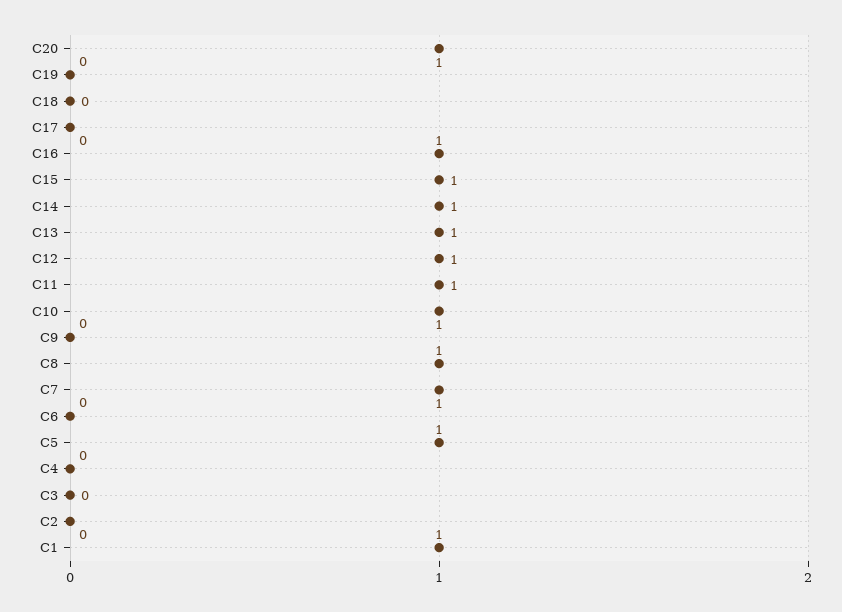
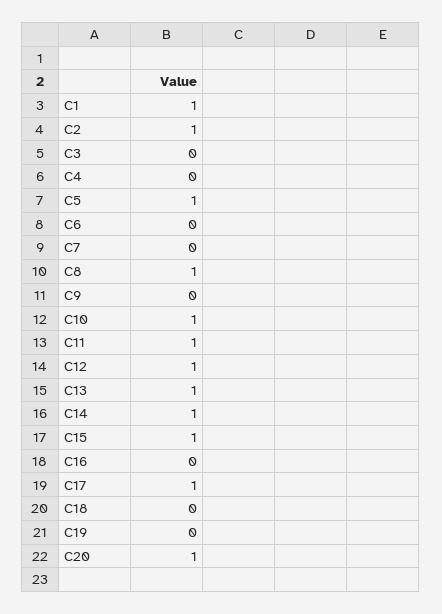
  {
    "C20": 1,
    "C19": 0,
    "C18": 0,
-   "C17": 0,
+   "C17": 1,
-   "C16": 1,
+   "C16": 0,
    "C15": 1,
    "C14": 1,
    "C13": 1,
    "C12": 1,
    "C11": 1,
    "C10": 1,
    "C9": 0,
    "C8": 1,
-   "C7": 1,
+   "C7": 0,
    "C6": 0,
    "C5": 1,
    "C4": 0,
    "C3": 0,
-   "C2": 0,
+   "C2": 1,
    "C1": 1
  }

